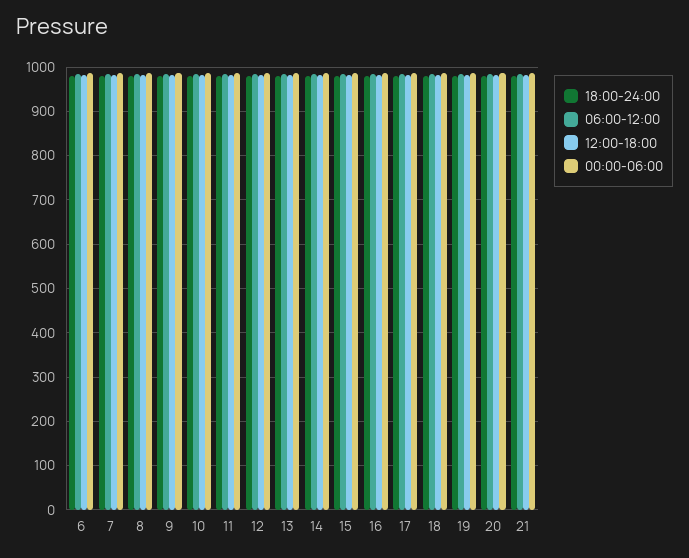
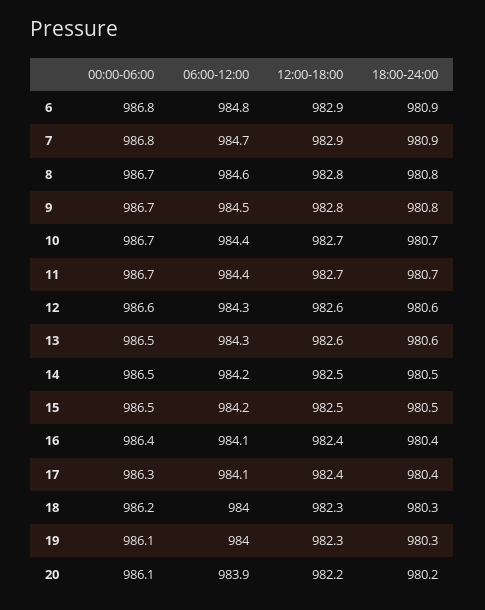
  {
    "18:00-24:00": {
      "6": 980.9,
      "7": 980.9,
      "8": 980.8,
      "9": 980.8,
      "10": 980.7,
      "11": 980.7,
      "12": 980.6,
      "13": 980.6,
      "14": 980.5,
      "15": 980.5,
      "16": 980.4,
      "17": 980.4,
      "18": 980.3,
      "19": 980.3,
-     "20": 980.2,
+     "20": 980.2
-     "21": 980
    },
    "06:00-12:00": {
      "6": 984.8,
      "7": 984.7,
      "8": 984.6,
      "9": 984.5,
      "10": 984.4,
      "11": 984.4,
      "12": 984.3,
      "13": 984.3,
      "14": 984.2,
      "15": 984.2,
      "16": 984.1,
      "17": 984.1,
      "18": 984,
      "19": 984,
-     "20": 983.9,
+     "20": 983.9
-     "21": 980
    },
    "12:00-18:00": {
      "6": 982.9,
      "7": 982.9,
      "8": 982.8,
      "9": 982.8,
      "10": 982.7,
      "11": 982.7,
      "12": 982.6,
      "13": 982.6,
      "14": 982.5,
      "15": 982.5,
      "16": 982.4,
      "17": 982.4,
      "18": 982.3,
      "19": 982.3,
-     "20": 982.2,
+     "20": 982.2
-     "21": 980
    },
    "00:00-06:00": {
      "6": 986.8,
      "7": 986.8,
      "8": 986.7,
      "9": 986.7,
      "10": 986.7,
      "11": 986.7,
      "12": 986.6,
      "13": 986.5,
      "14": 986.5,
      "15": 986.5,
      "16": 986.4,
      "17": 986.3,
      "18": 986.2,
      "19": 986.1,
-     "20": 986.1,
+     "20": 986.1
-     "21": 980
    }
  }

